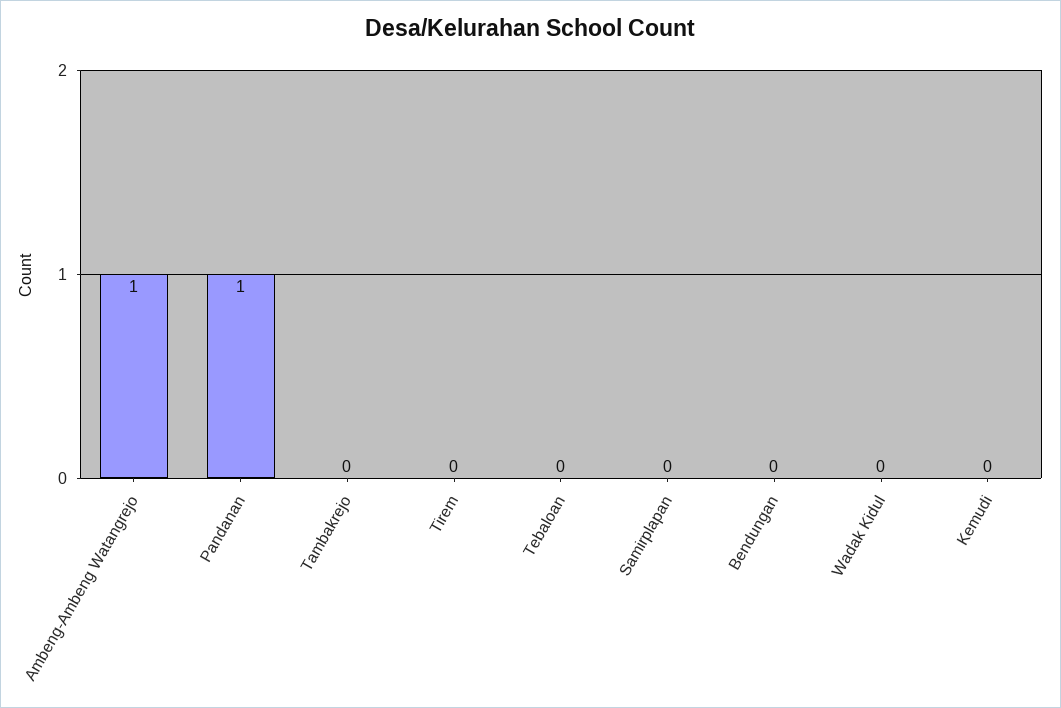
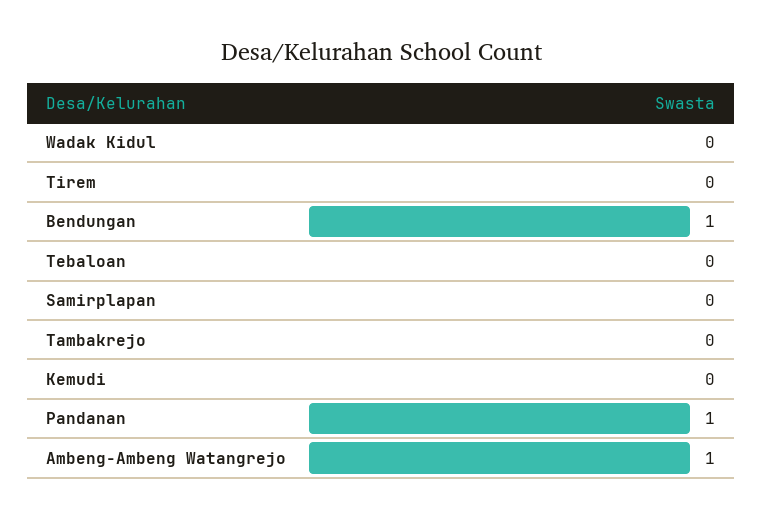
  {
    "Ambeng-Ambeng Watangrejo": 1,
    "Pandanan": 1,
    "Tambakrejo": 0,
    "Tirem": 0,
    "Tebaloan": 0,
    "Samirplapan": 0,
-   "Bendungan": 0,
+   "Bendungan": 1,
    "Wadak Kidul": 0,
    "Kemudi": 0
  }

